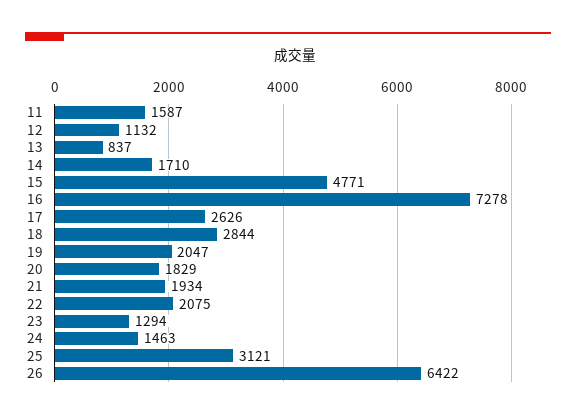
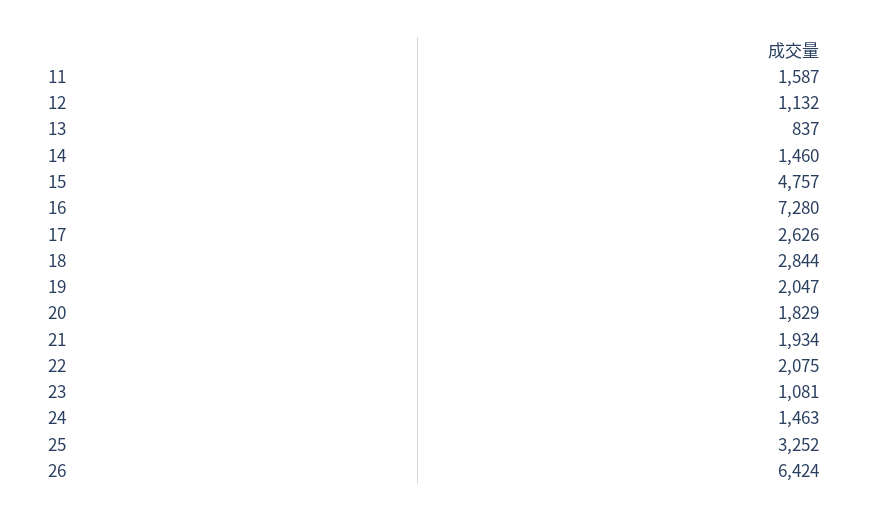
  {
    "11": 1587,
    "12": 1132,
    "13": 837,
-   "14": 1710,
+   "14": 1460,
-   "15": 4771,
+   "15": 4757,
-   "16": 7278,
+   "16": 7280,
    "17": 2626,
    "18": 2844,
    "19": 2047,
    "20": 1829,
    "21": 1934,
    "22": 2075,
-   "23": 1294,
+   "23": 1081,
    "24": 1463,
-   "25": 3121,
+   "25": 3252,
-   "26": 6422
+   "26": 6424
  }

